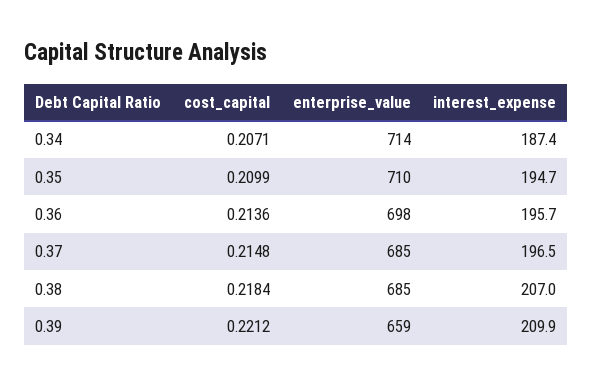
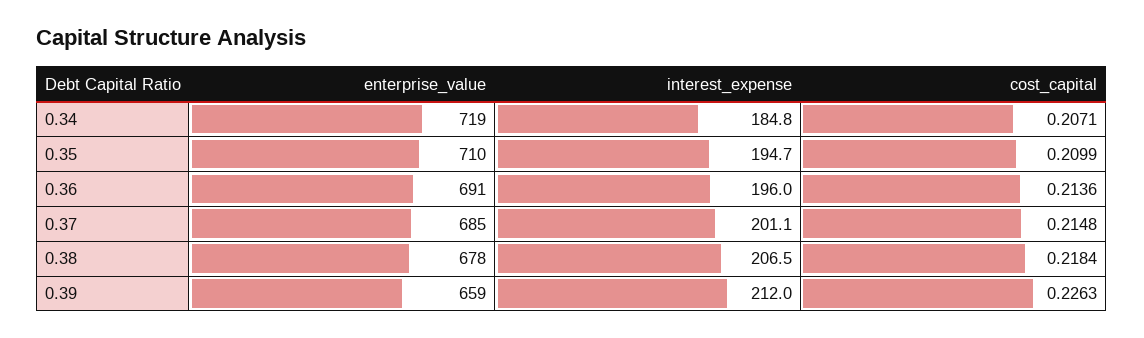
  {
    "cost_capital": {
      "0.34": 0.2071,
      "0.35": 0.2099,
      "0.36": 0.2136,
      "0.37": 0.2148,
      "0.38": 0.2184,
-     "0.39": 0.2212
+     "0.39": 0.2263
    },
    "enterprise_value": {
-     "0.34": 714,
+     "0.34": 719,
      "0.35": 710,
-     "0.36": 698,
+     "0.36": 691,
      "0.37": 685,
-     "0.38": 685,
+     "0.38": 678,
      "0.39": 659
    },
    "interest_expense": {
-     "0.34": 187.4,
+     "0.34": 184.8,
      "0.35": 194.7,
-     "0.36": 195.7,
+     "0.36": 196,
-     "0.37": 196.5,
+     "0.37": 201.1,
-     "0.38": 207,
+     "0.38": 206.5,
-     "0.39": 209.9
+     "0.39": 212
    }
  }

